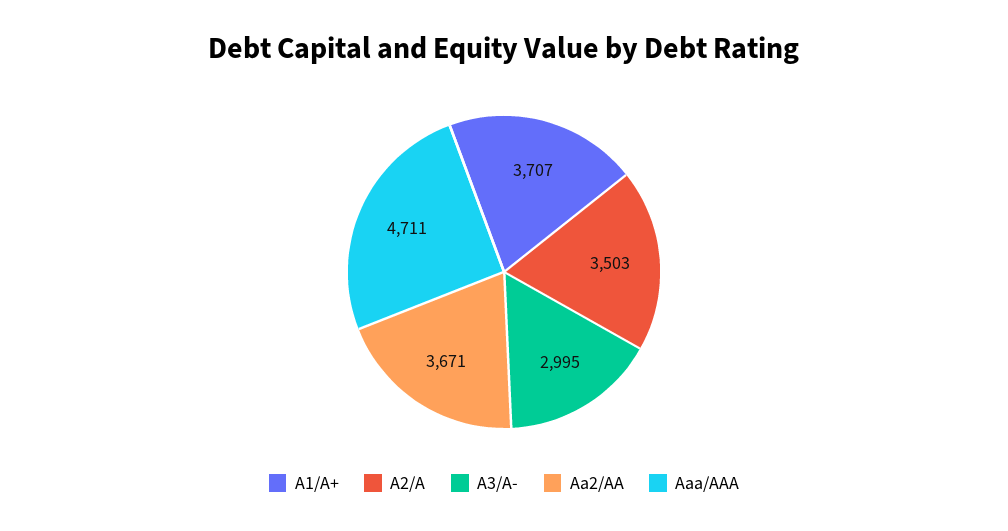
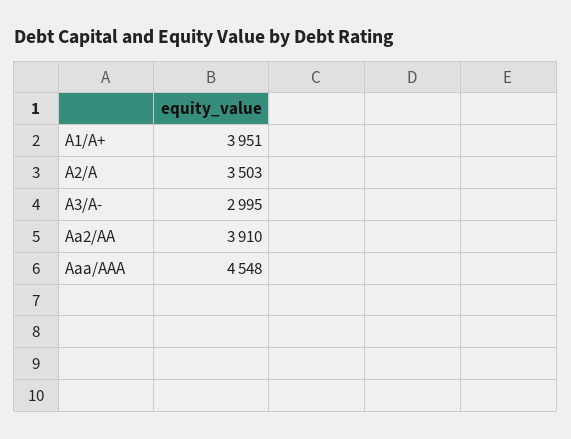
  {
-   "A1/A+": 3707,
+   "A1/A+": 3951,
    "A2/A": 3503,
    "A3/A-": 2995,
-   "Aa2/AA": 3671,
+   "Aa2/AA": 3910,
-   "Aaa/AAA": 4711
+   "Aaa/AAA": 4548
  }

